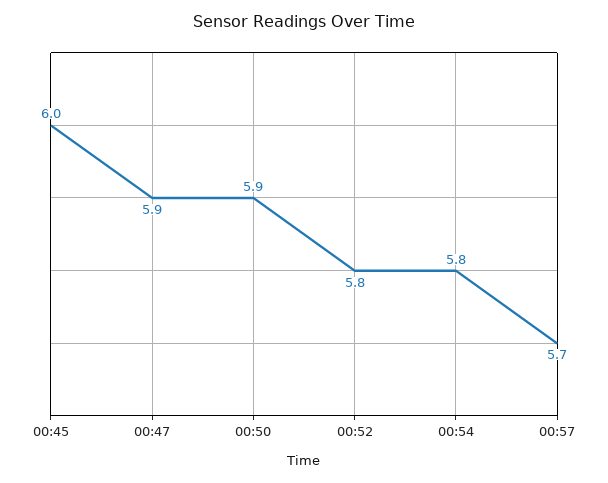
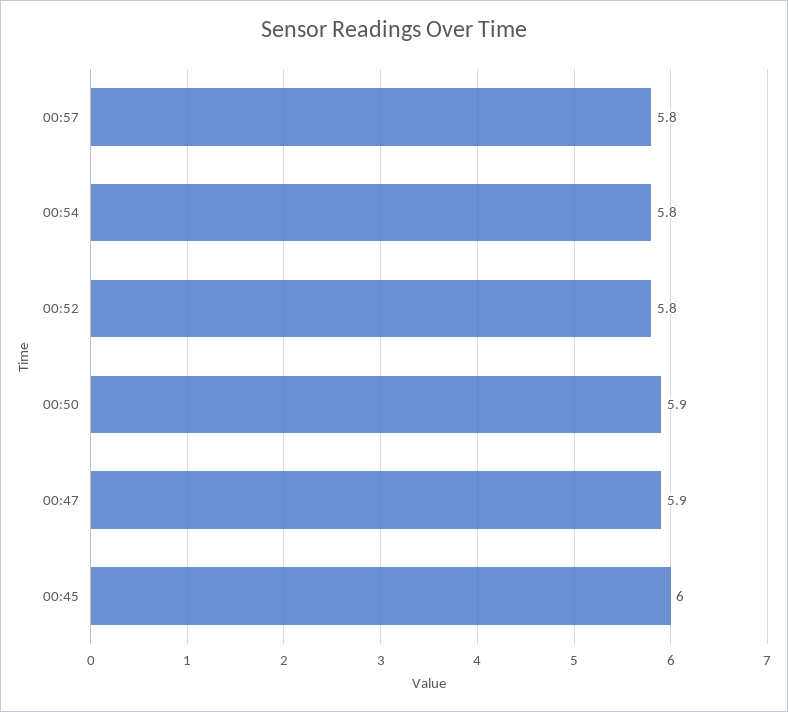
  {
    "00:45": 6,
    "00:47": 5.9,
    "00:50": 5.9,
    "00:52": 5.8,
    "00:54": 5.8,
-   "00:57": 5.7
+   "00:57": 5.8
  }

